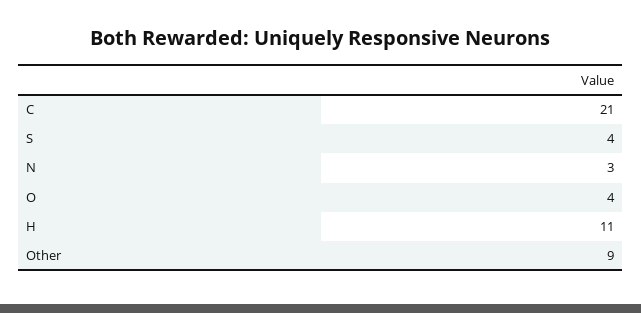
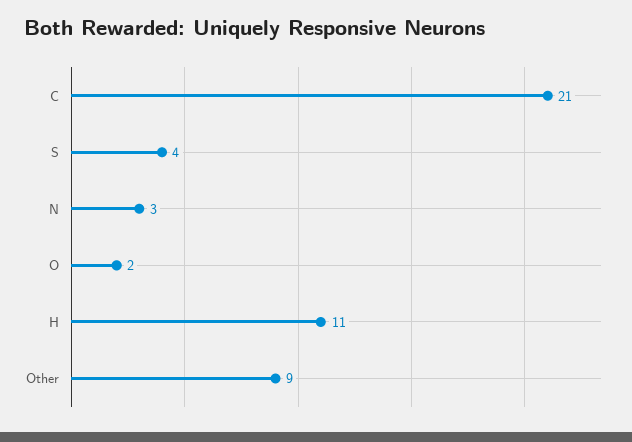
  {
    "C": 21,
    "S": 4,
    "N": 3,
-   "O": 4,
+   "O": 2,
    "H": 11,
    "Other": 9
  }

